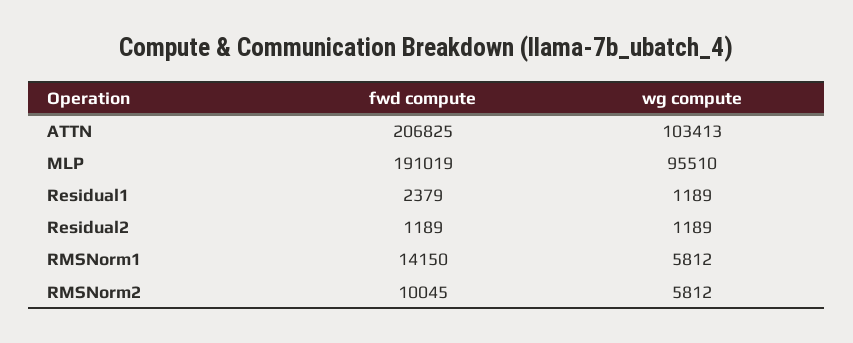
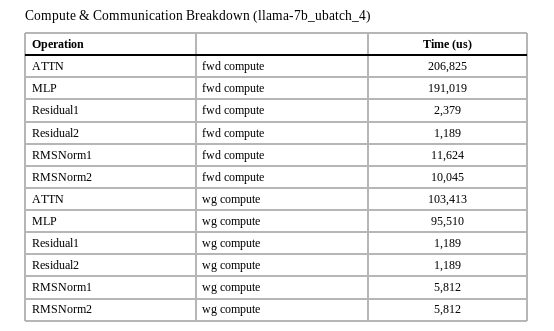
  {
    "fwd compute": {
      "ATTN": 206825,
      "MLP": 191019,
      "Residual1": 2379,
      "Residual2": 1189,
-     "RMSNorm1": 14150,
+     "RMSNorm1": 11624,
      "RMSNorm2": 10045
    },
    "wg compute": {
      "ATTN": 103413,
      "MLP": 95510,
      "Residual1": 1189,
      "Residual2": 1189,
      "RMSNorm1": 5812,
      "RMSNorm2": 5812
    }
  }

